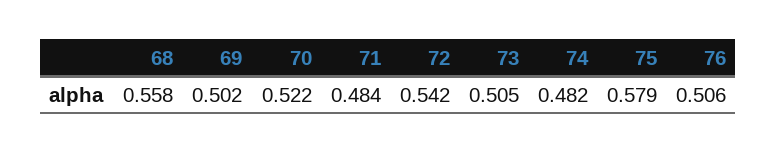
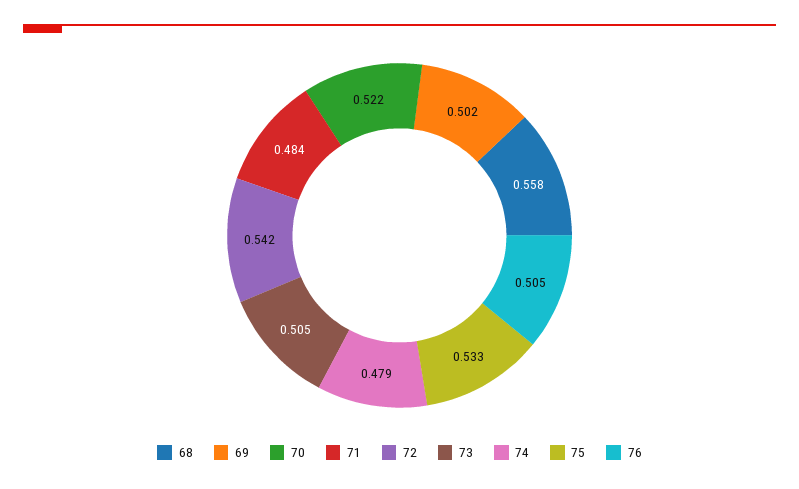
  {
    "68": 0.558,
    "69": 0.502,
    "70": 0.522,
    "71": 0.484,
    "72": 0.542,
    "73": 0.505,
-   "74": 0.482,
+   "74": 0.479,
-   "75": 0.579,
+   "75": 0.533,
-   "76": 0.506
+   "76": 0.505
  }

